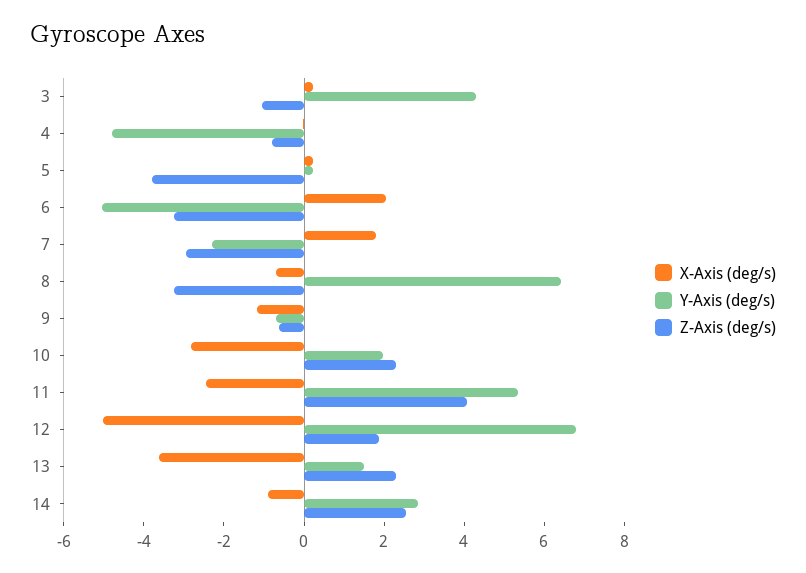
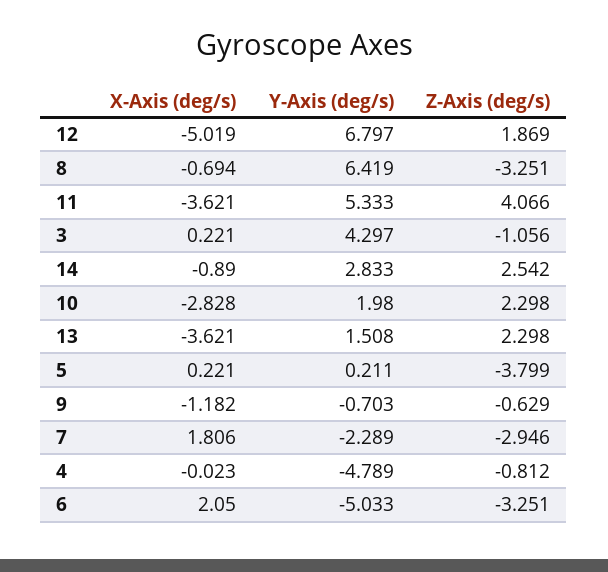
  {
    "X-Axis (deg/s)": {
      "3": 0.221,
      "4": -0.023,
      "5": 0.221,
      "6": 2.05,
      "7": 1.806,
      "8": -0.694,
      "9": -1.182,
      "10": -2.828,
-     "11": -2.5,
+     "11": -3.621,
      "12": -5.019,
      "13": -3.621,
      "14": -0.89
    },
    "Y-Axis (deg/s)": {
      "3": 4.297,
      "4": -4.789,
      "5": 0.211,
      "6": -5.033,
      "7": -2.289,
      "8": 6.419,
      "9": -0.703,
      "10": 1.98,
      "11": 5.333,
      "12": 6.797,
      "13": 1.508,
      "14": 2.833
    },
    "Z-Axis (deg/s)": {
      "3": -1.056,
      "4": -0.812,
      "5": -3.799,
      "6": -3.251,
      "7": -2.946,
      "8": -3.251,
      "9": -0.629,
      "10": 2.298,
      "11": 4.066,
      "12": 1.869,
      "13": 2.298,
      "14": 2.542
    }
  }

